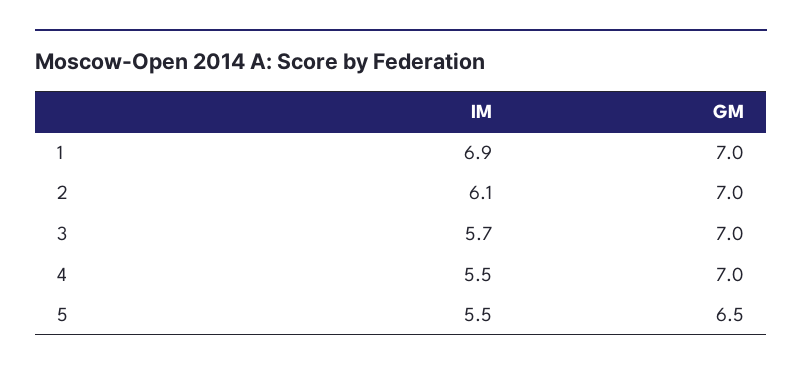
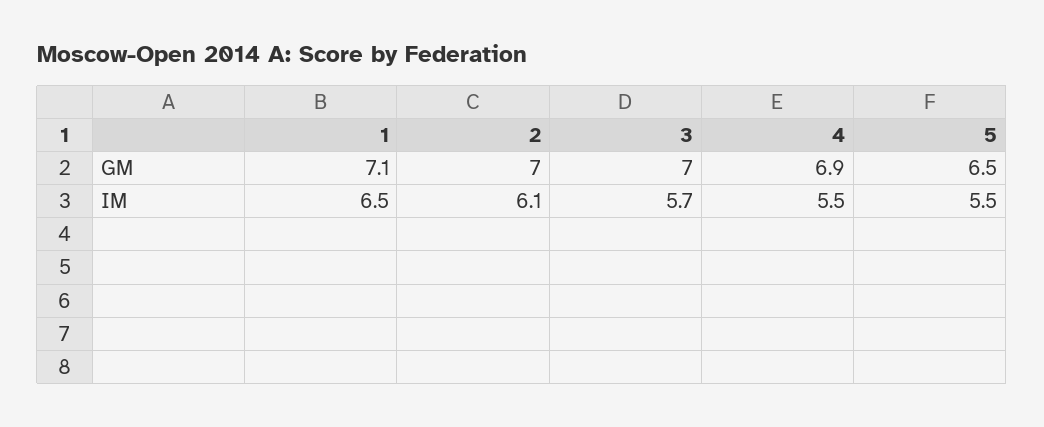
  {
    "IM": {
-     "1": 6.9,
+     "1": 6.5,
      "2": 6.1,
      "3": 5.7,
      "4": 5.5,
      "5": 5.5
    },
    "GM": {
-     "1": 7,
+     "1": 7.1,
      "2": 7,
      "3": 7,
-     "4": 7,
+     "4": 6.9,
      "5": 6.5
    }
  }

